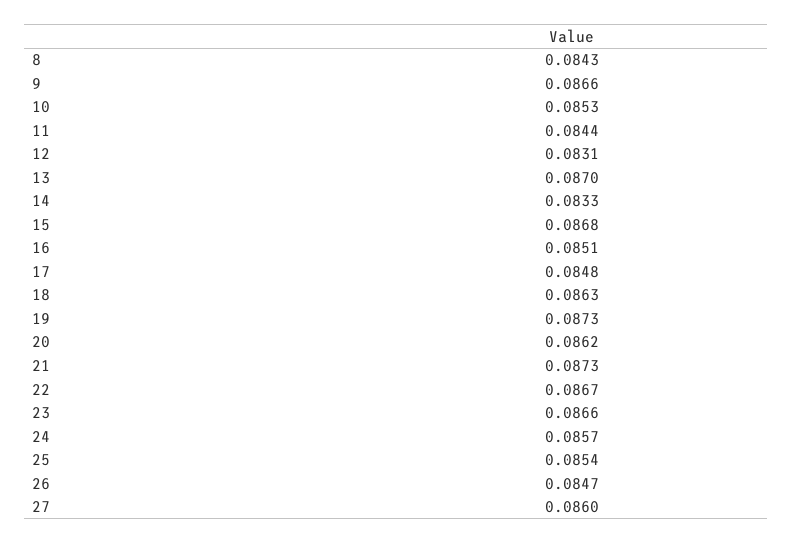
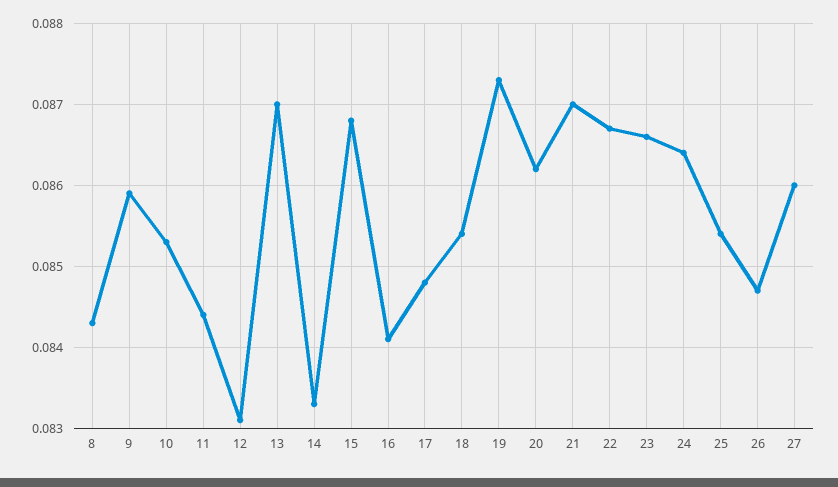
  {
    "8": 0.0843,
-   "9": 0.0866,
+   "9": 0.0859,
    "10": 0.0853,
    "11": 0.0844,
    "12": 0.0831,
    "13": 0.087,
    "14": 0.0833,
    "15": 0.0868,
-   "16": 0.0851,
+   "16": 0.0841,
    "17": 0.0848,
-   "18": 0.0863,
+   "18": 0.0854,
    "19": 0.0873,
    "20": 0.0862,
-   "21": 0.0873,
+   "21": 0.087,
    "22": 0.0867,
    "23": 0.0866,
-   "24": 0.0857,
+   "24": 0.0864,
    "25": 0.0854,
    "26": 0.0847,
    "27": 0.086
  }

